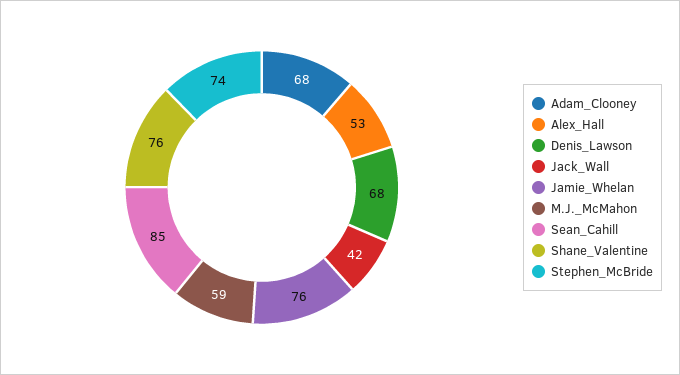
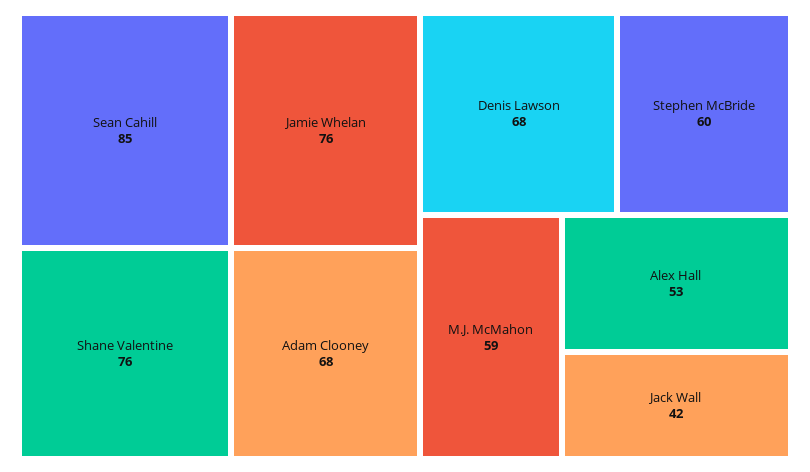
  {
    "Adam_Clooney": 68,
    "Alex_Hall": 53,
    "Denis_Lawson": 68,
    "Jack_Wall": 42,
    "Jamie_Whelan": 76,
    "M.J._McMahon": 59,
    "Sean_Cahill": 85,
    "Shane_Valentine": 76,
-   "Stephen_McBride": 74
+   "Stephen_McBride": 60
  }

